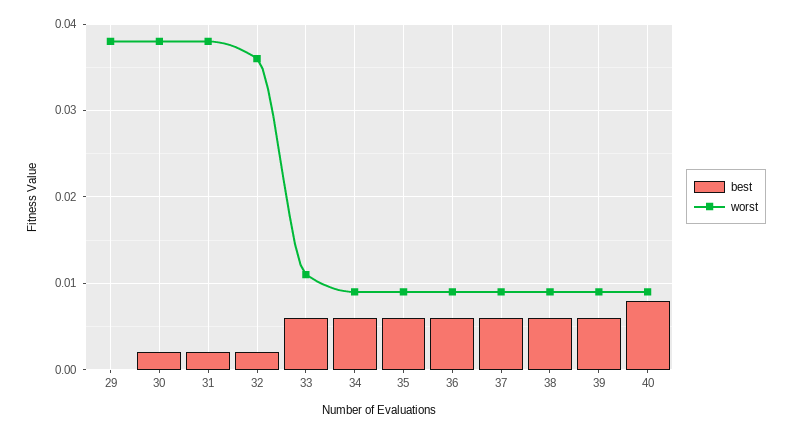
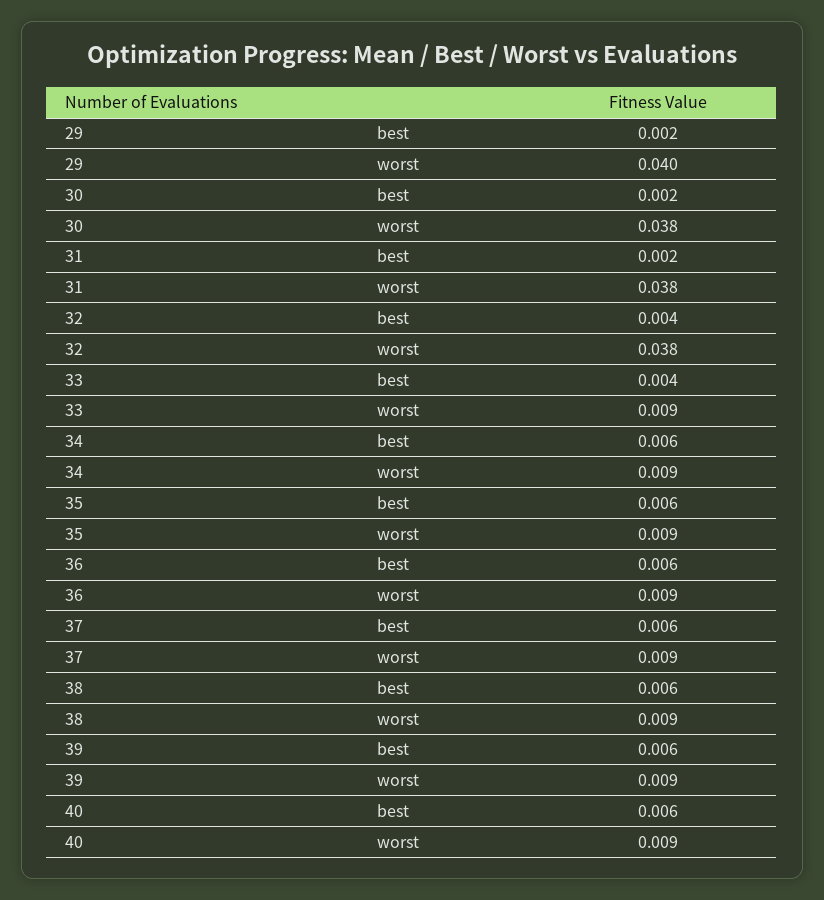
  {
    "best": {
-     "29": 0,
+     "29": 0.002,
      "30": 0.002,
      "31": 0.002,
-     "32": 0.002,
+     "32": 0.004,
-     "33": 0.006,
+     "33": 0.004,
      "34": 0.006,
      "35": 0.006,
      "36": 0.006,
      "37": 0.006,
      "38": 0.006,
      "39": 0.006,
-     "40": 0.008
+     "40": 0.006
    },
    "worst": {
-     "29": 0.038,
+     "29": 0.04,
      "30": 0.038,
      "31": 0.038,
-     "32": 0.036,
+     "32": 0.038,
-     "33": 0.011,
+     "33": 0.009,
      "34": 0.009,
      "35": 0.009,
      "36": 0.009,
      "37": 0.009,
      "38": 0.009,
      "39": 0.009,
      "40": 0.009
    }
  }

